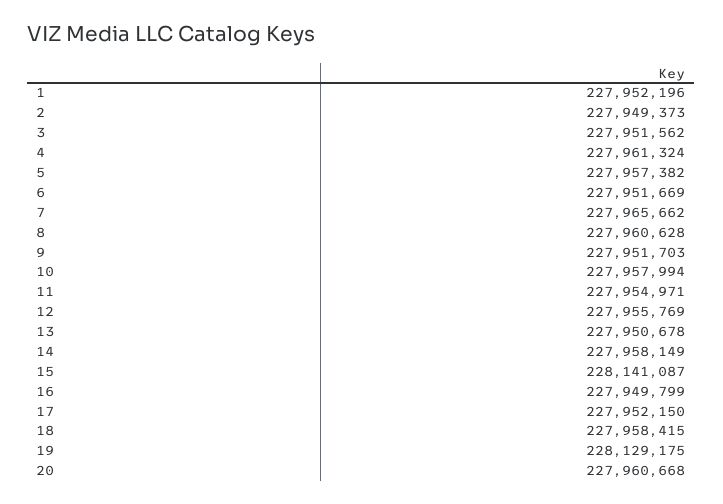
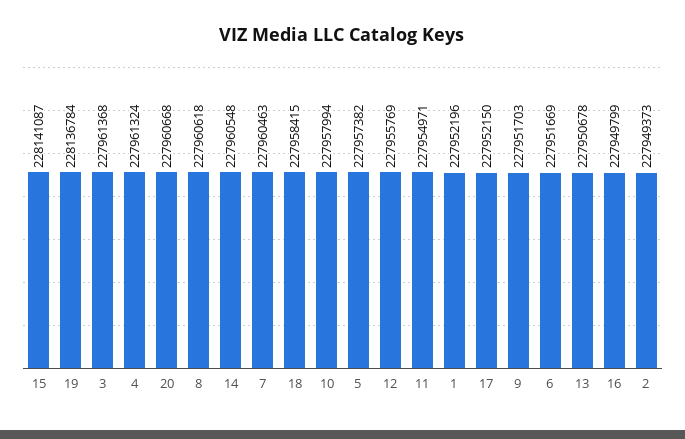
  {
    "1": 227952196,
    "2": 227949373,
-   "3": 227951562,
+   "3": 227961368,
    "4": 227961324,
    "5": 227957382,
    "6": 227951669,
-   "7": 227965662,
+   "7": 227960463,
-   "8": 227960628,
+   "8": 227960618,
    "9": 227951703,
    "10": 227957994,
    "11": 227954971,
    "12": 227955769,
    "13": 227950678,
-   "14": 227958149,
+   "14": 227960548,
    "15": 228141087,
    "16": 227949799,
    "17": 227952150,
    "18": 227958415,
-   "19": 228129175,
+   "19": 228136784,
    "20": 227960668
  }

